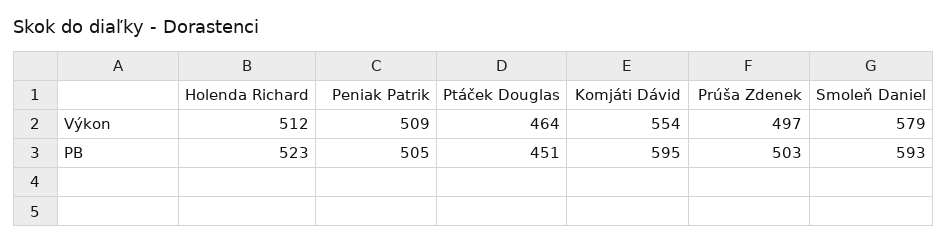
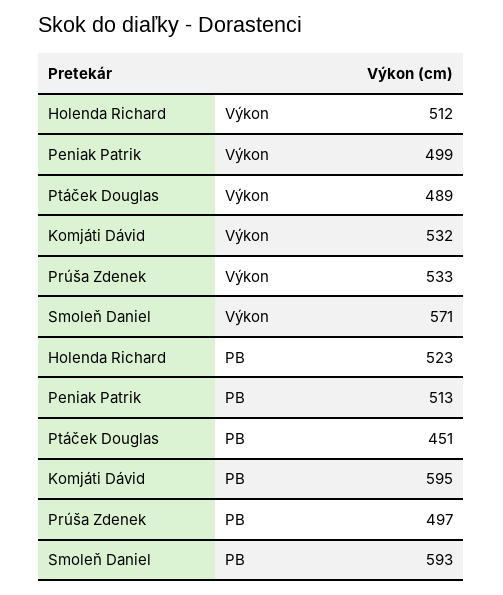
  {
    "Holenda Richard": {
      "Výkon": 512,
      "PB": 523
    },
    "Peniak Patrik": {
-     "Výkon": 509,
+     "Výkon": 499,
-     "PB": 505
+     "PB": 513
    },
    "Ptáček Douglas": {
-     "Výkon": 464,
+     "Výkon": 489,
      "PB": 451
    },
    "Komjáti Dávid": {
-     "Výkon": 554,
+     "Výkon": 532,
      "PB": 595
    },
    "Prúša Zdenek": {
-     "Výkon": 497,
+     "Výkon": 533,
-     "PB": 503
+     "PB": 497
    },
    "Smoleň Daniel": {
-     "Výkon": 579,
+     "Výkon": 571,
      "PB": 593
    }
  }

